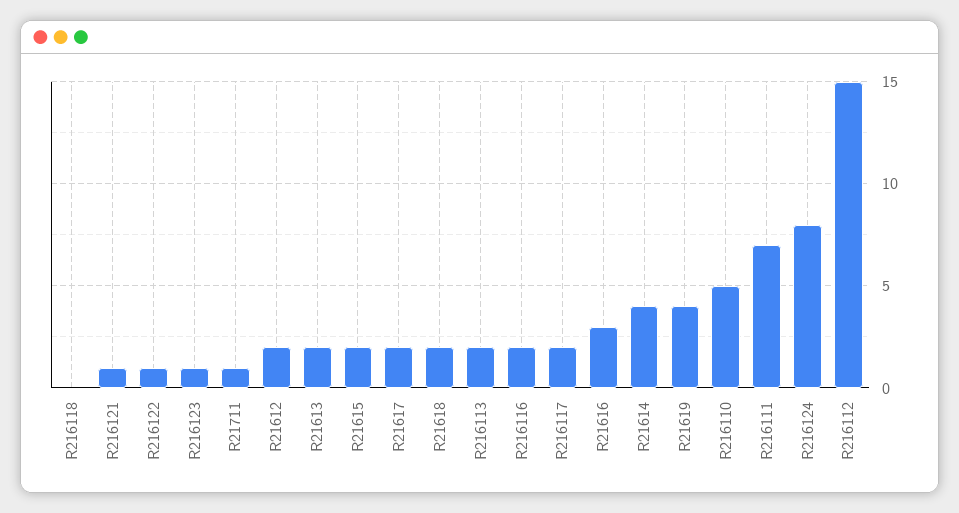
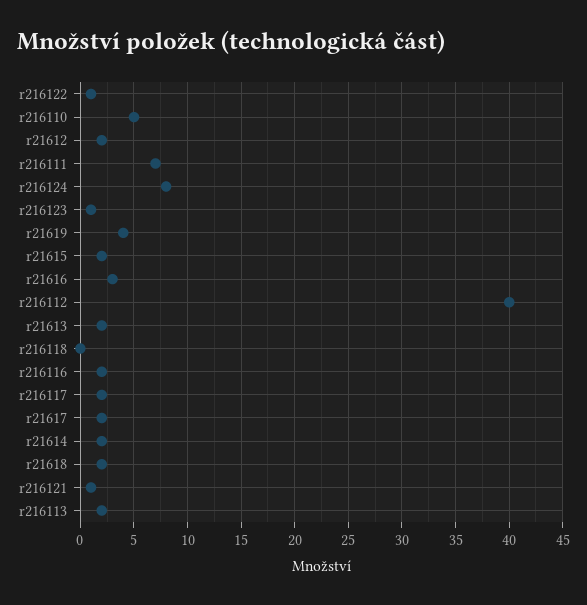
  {
    "R216118": 0,
    "R216121": 1,
    "R216122": 1,
    "R216123": 1,
-   "R21711": 1,
    "R21612": 2,
    "R21613": 2,
    "R21615": 2,
    "R21617": 2,
    "R21618": 2,
    "R216113": 2,
    "R216116": 2,
    "R216117": 2,
    "R21616": 3,
-   "R21614": 4,
+   "R21614": 2,
    "R21619": 4,
    "R216110": 5,
    "R216111": 7,
    "R216124": 8,
-   "R216112": 15
+   "R216112": 40
  }

